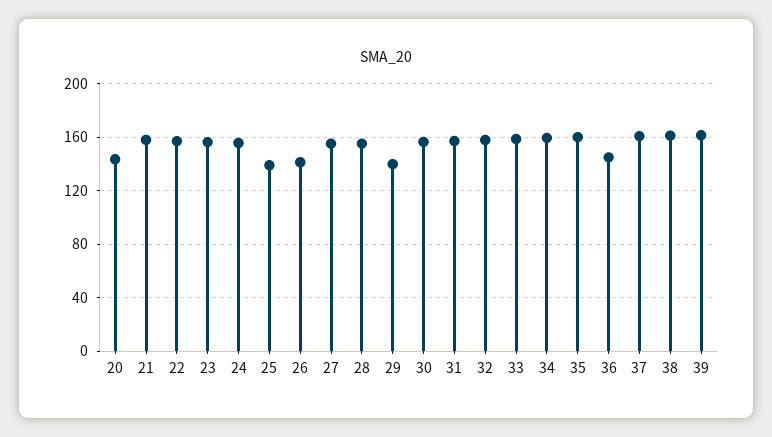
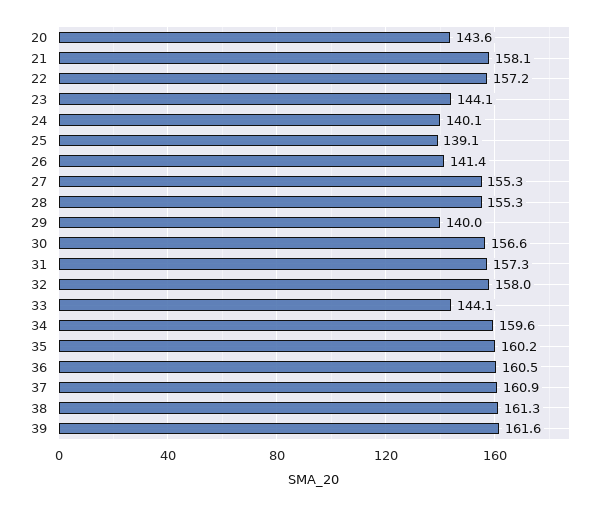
  {
    "20": 143.6,
    "21": 158.1,
    "22": 157.2,
-   "23": 155,
+   "23": 144.1,
-   "24": 155,
+   "24": 140.1,
    "25": 139.1,
    "26": 141.4,
    "27": 155.3,
    "28": 155.3,
    "29": 140,
    "30": 156.6,
    "31": 157.3,
    "32": 158,
-   "33": 160,
+   "33": 144.1,
    "34": 159.6,
    "35": 160.2,
-   "36": 145,
+   "36": 160.5,
    "37": 160.9,
    "38": 161.3,
    "39": 161.6
  }

